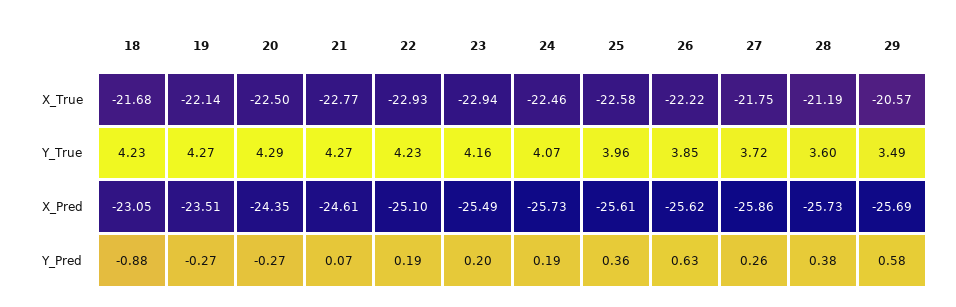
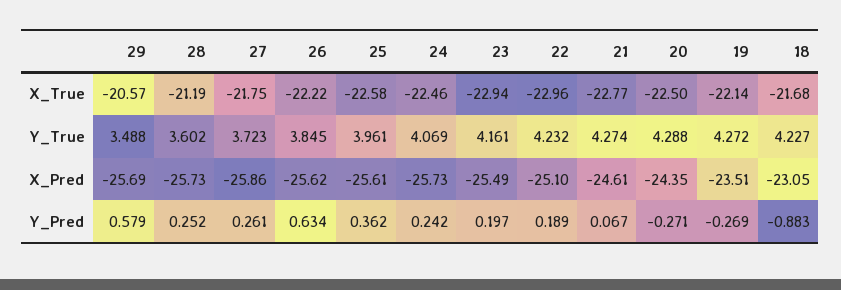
  {
    "18": {
      "X_True": -21.68,
      "Y_True": 4.227,
      "X_Pred": -23.05,
      "Y_Pred": -0.883
    },
    "19": {
      "X_True": -22.14,
      "Y_True": 4.272,
      "X_Pred": -23.51,
      "Y_Pred": -0.269
    },
    "20": {
      "X_True": -22.5,
      "Y_True": 4.288,
      "X_Pred": -24.35,
      "Y_Pred": -0.271
    },
    "21": {
      "X_True": -22.77,
      "Y_True": 4.274,
      "X_Pred": -24.61,
      "Y_Pred": 0.067
    },
    "22": {
-     "X_True": -22.93,
+     "X_True": -22.96,
      "Y_True": 4.232,
      "X_Pred": -25.1,
      "Y_Pred": 0.189
    },
    "23": {
      "X_True": -22.94,
      "Y_True": 4.161,
      "X_Pred": -25.49,
      "Y_Pred": 0.197
    },
    "24": {
      "X_True": -22.46,
      "Y_True": 4.069,
      "X_Pred": -25.73,
-     "Y_Pred": 0.19
+     "Y_Pred": 0.242
    },
    "25": {
      "X_True": -22.58,
      "Y_True": 3.961,
      "X_Pred": -25.61,
      "Y_Pred": 0.362
    },
    "26": {
      "X_True": -22.22,
      "Y_True": 3.845,
      "X_Pred": -25.62,
      "Y_Pred": 0.634
    },
    "27": {
      "X_True": -21.75,
      "Y_True": 3.723,
      "X_Pred": -25.86,
      "Y_Pred": 0.261
    },
    "28": {
      "X_True": -21.19,
      "Y_True": 3.602,
      "X_Pred": -25.73,
-     "Y_Pred": 0.38
+     "Y_Pred": 0.252
    },
    "29": {
      "X_True": -20.57,
      "Y_True": 3.488,
      "X_Pred": -25.69,
      "Y_Pred": 0.579
    }
  }

